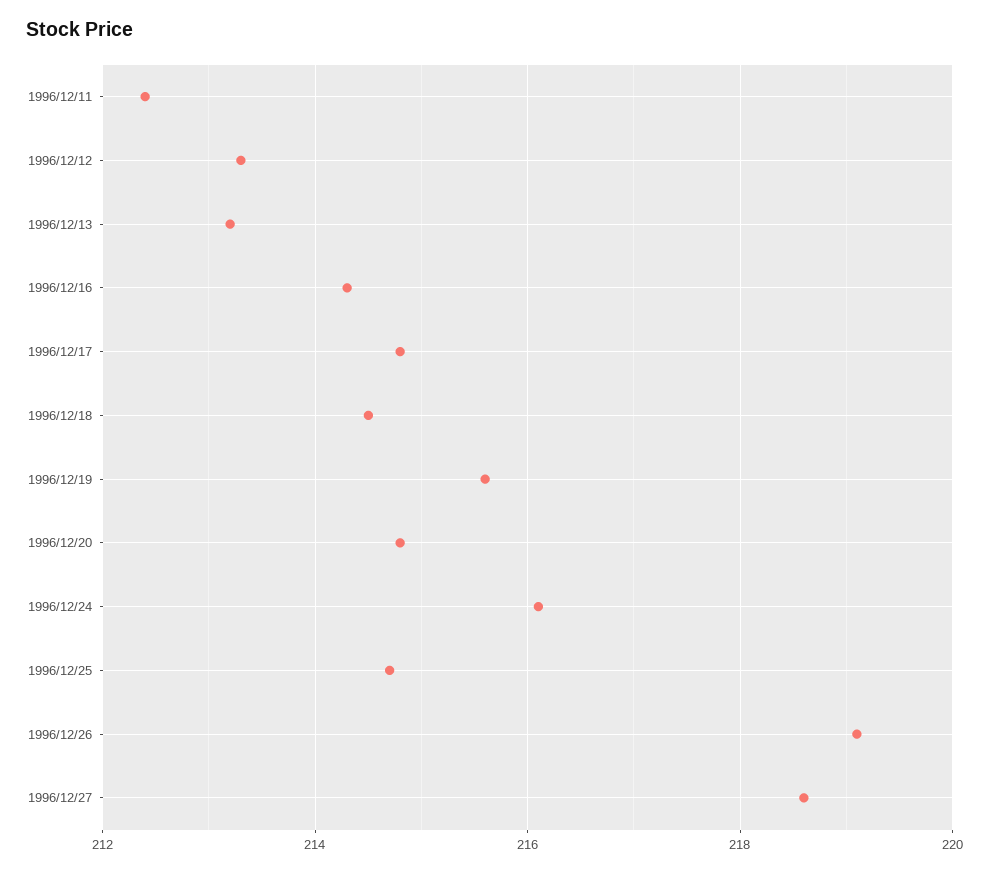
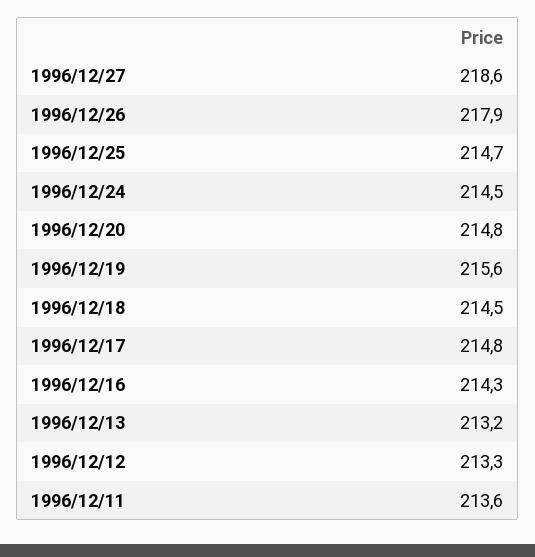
  {
-   "1996/12/11": 212.5,
+   "1996/12/11": 213.6,
    "1996/12/12": 213.3,
    "1996/12/13": 213.2,
    "1996/12/16": 214.3,
    "1996/12/17": 214.8,
    "1996/12/18": 214.5,
    "1996/12/19": 215.6,
    "1996/12/20": 214.8,
-   "1996/12/24": 216,
+   "1996/12/24": 214.5,
    "1996/12/25": 214.7,
-   "1996/12/26": 219,
+   "1996/12/26": 217.9,
    "1996/12/27": 218.6
  }

